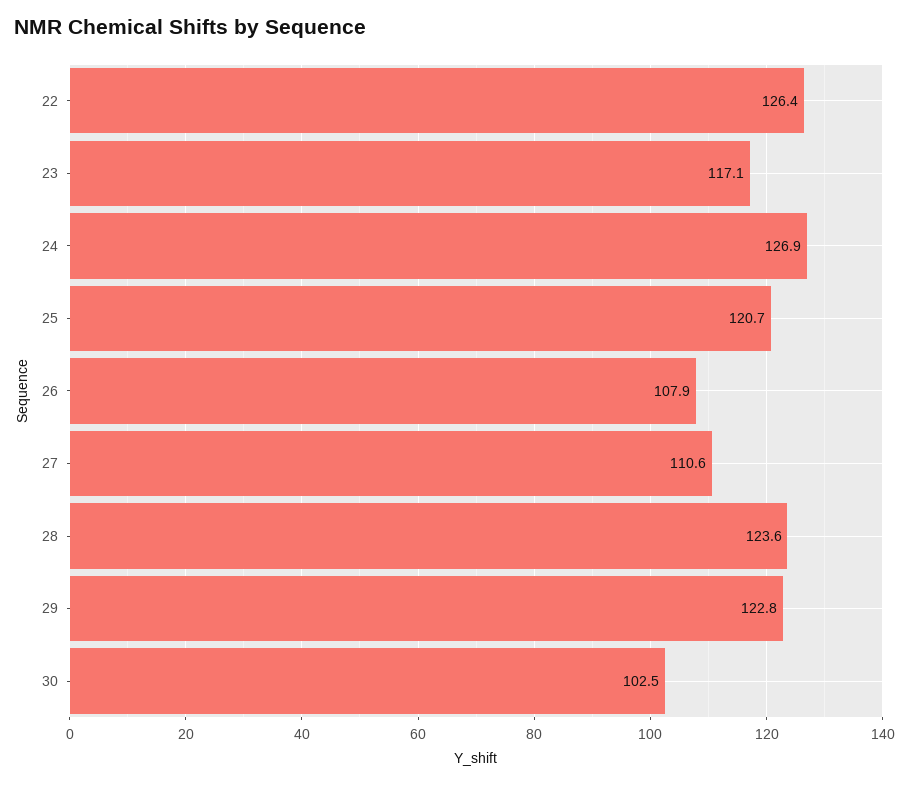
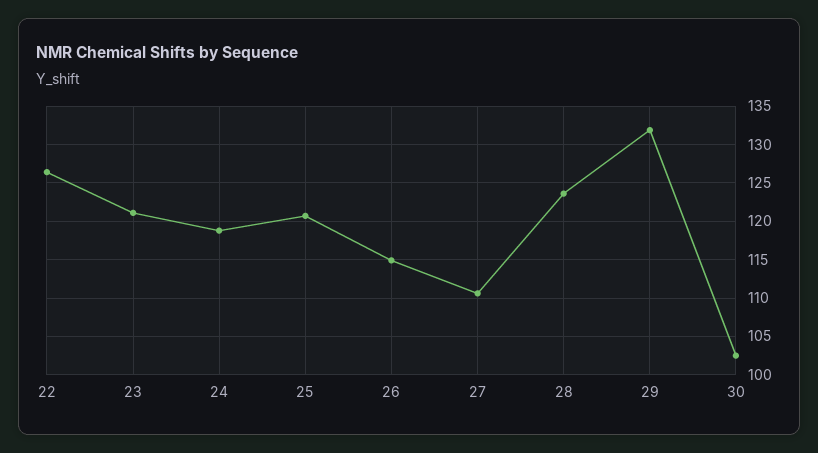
  {
    "22": 126.4,
-   "23": 117.1,
+   "23": 121,
-   "24": 126.9,
+   "24": 119,
    "25": 120.7,
-   "26": 107.9,
+   "26": 115,
    "27": 110.6,
    "28": 123.6,
-   "29": 122.8,
+   "29": 132,
    "30": 102.5
  }

